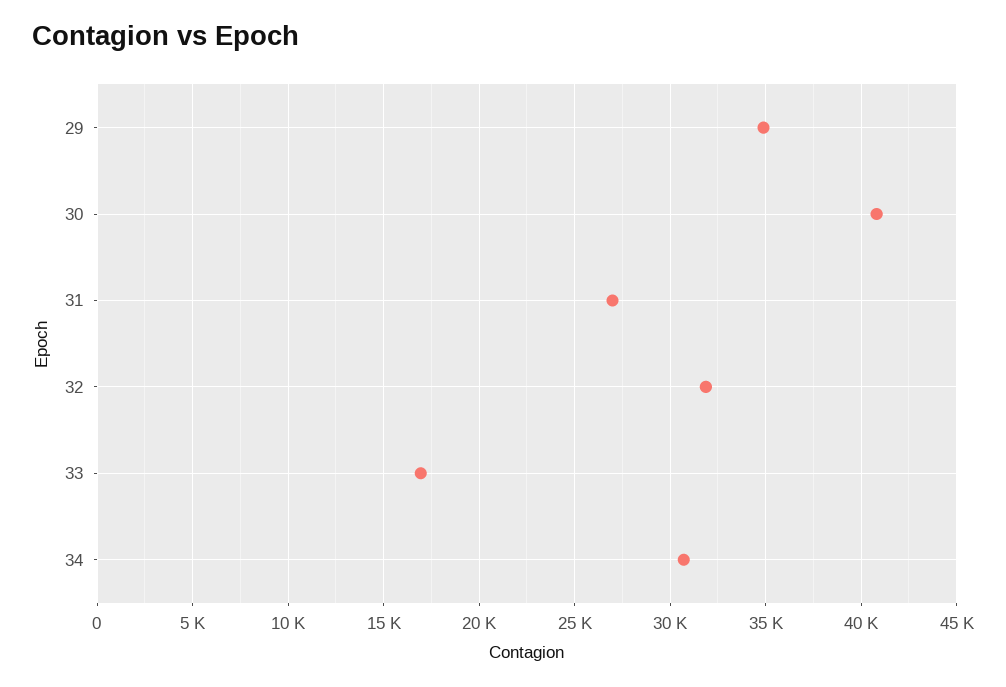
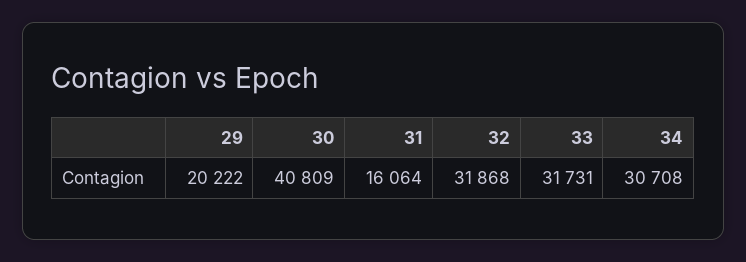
  {
-   "29": 35000,
+   "29": 20222,
    "30": 40809,
-   "31": 27000,
+   "31": 16064,
    "32": 31868,
-   "33": 17000,
+   "33": 31731,
    "34": 30708
  }

